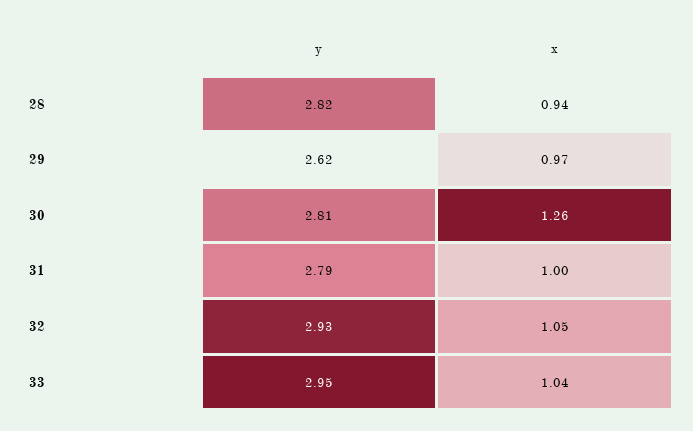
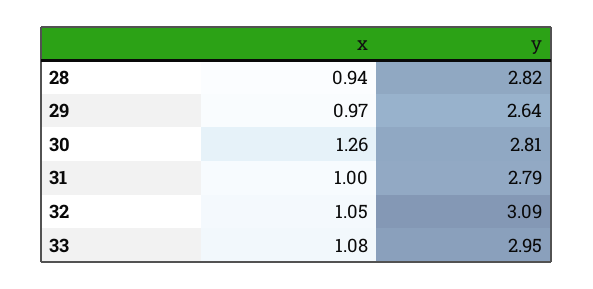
  {
    "y": {
      "28": 2.82,
-     "29": 2.62,
+     "29": 2.64,
      "30": 2.81,
      "31": 2.79,
-     "32": 2.93,
+     "32": 3.09,
      "33": 2.95
    },
    "x": {
      "28": 0.94,
      "29": 0.97,
      "30": 1.26,
      "31": 1,
      "32": 1.05,
-     "33": 1.04
+     "33": 1.08
    }
  }

